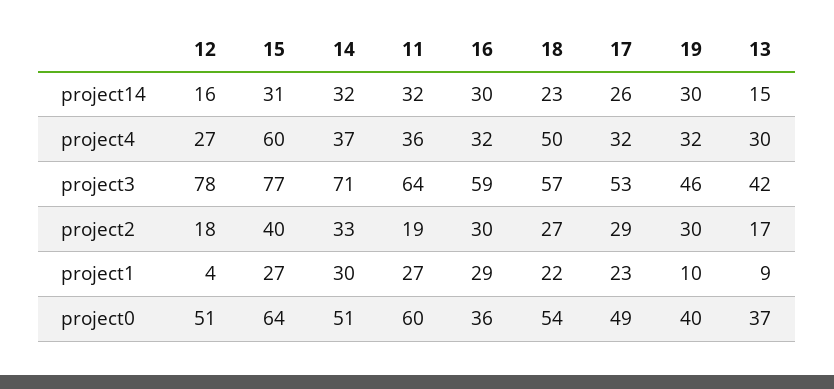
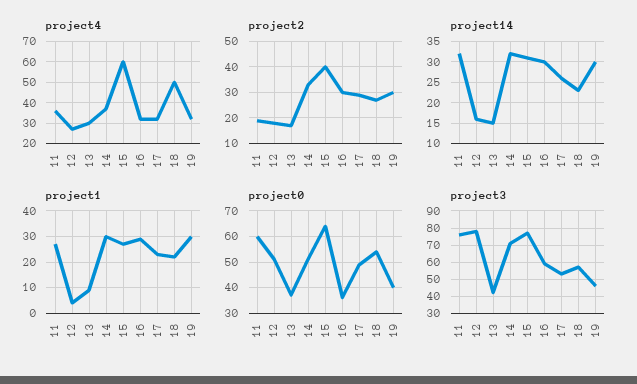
  {
    "project14": {
      "12": 16,
      "15": 31,
      "14": 32,
      "11": 32,
      "16": 30,
      "18": 23,
      "17": 26,
      "19": 30,
      "13": 15
    },
    "project4": {
      "12": 27,
      "15": 60,
      "14": 37,
      "11": 36,
      "16": 32,
      "18": 50,
      "17": 32,
      "19": 32,
      "13": 30
    },
    "project3": {
      "12": 78,
      "15": 77,
      "14": 71,
-     "11": 64,
+     "11": 75,
      "16": 59,
      "18": 57,
      "17": 53,
      "19": 46,
      "13": 42
    },
    "project2": {
      "12": 18,
      "15": 40,
      "14": 33,
      "11": 19,
      "16": 30,
      "18": 27,
      "17": 29,
      "19": 30,
      "13": 17
    },
    "project1": {
      "12": 4,
      "15": 27,
      "14": 30,
      "11": 27,
      "16": 29,
      "18": 22,
      "17": 23,
-     "19": 10,
+     "19": 30,
      "13": 9
    },
    "project0": {
      "12": 51,
      "15": 64,
      "14": 51,
      "11": 60,
      "16": 36,
      "18": 54,
      "17": 49,
      "19": 40,
      "13": 37
    }
  }

